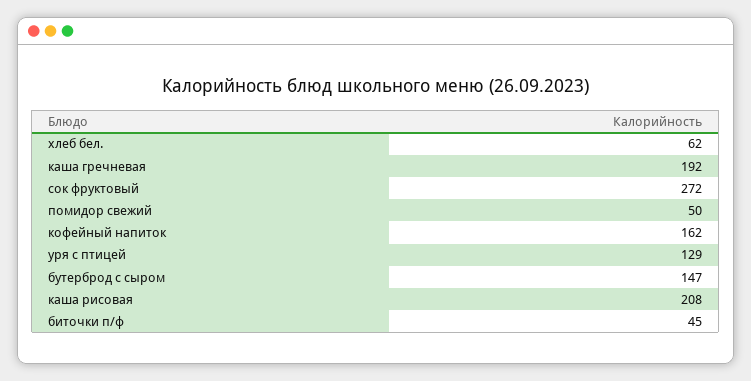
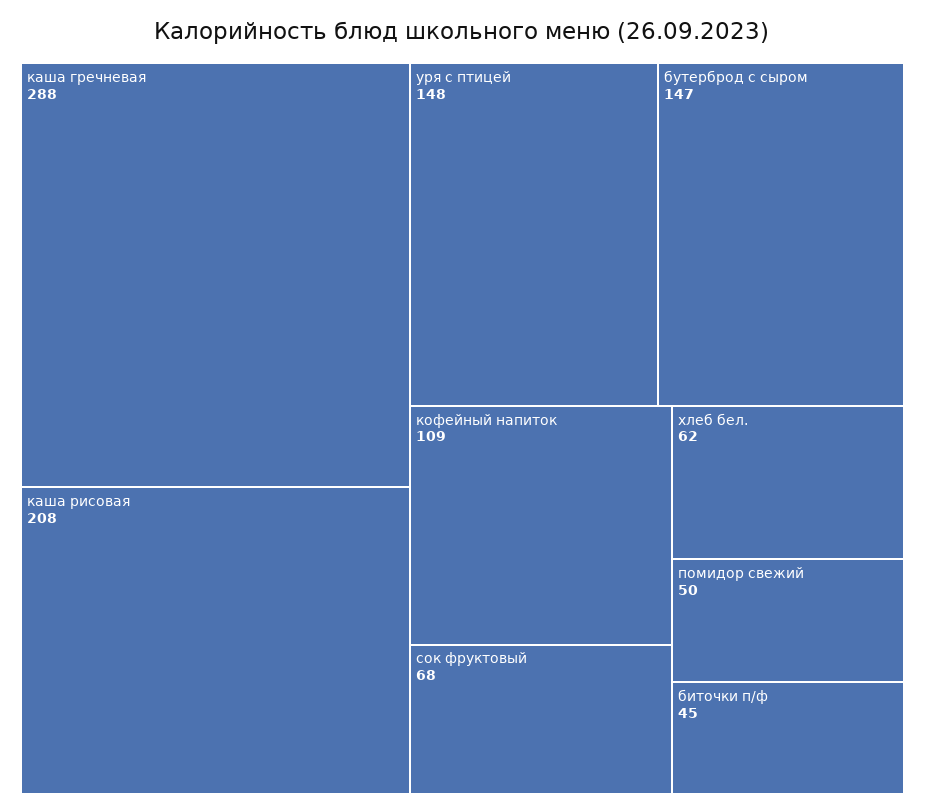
  {
    "хлеб бел.": 62,
-   "каша гречневая": 192,
+   "каша гречневая": 288,
-   "сок фруктовый": 272,
+   "сок фруктовый": 68,
    "помидор свежий": 50,
-   "кофейный напиток": 162,
+   "кофейный напиток": 109,
-   "уря с птицей": 129,
+   "уря с птицей": 148,
    "бутерброд с сыром": 147,
    "каша рисовая": 208,
    "биточки п/ф": 45
  }

